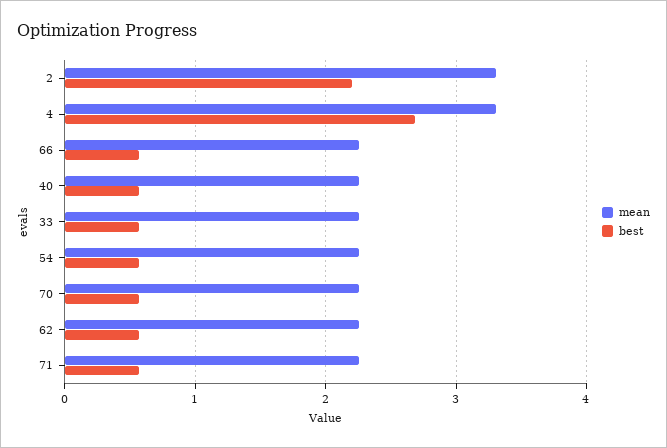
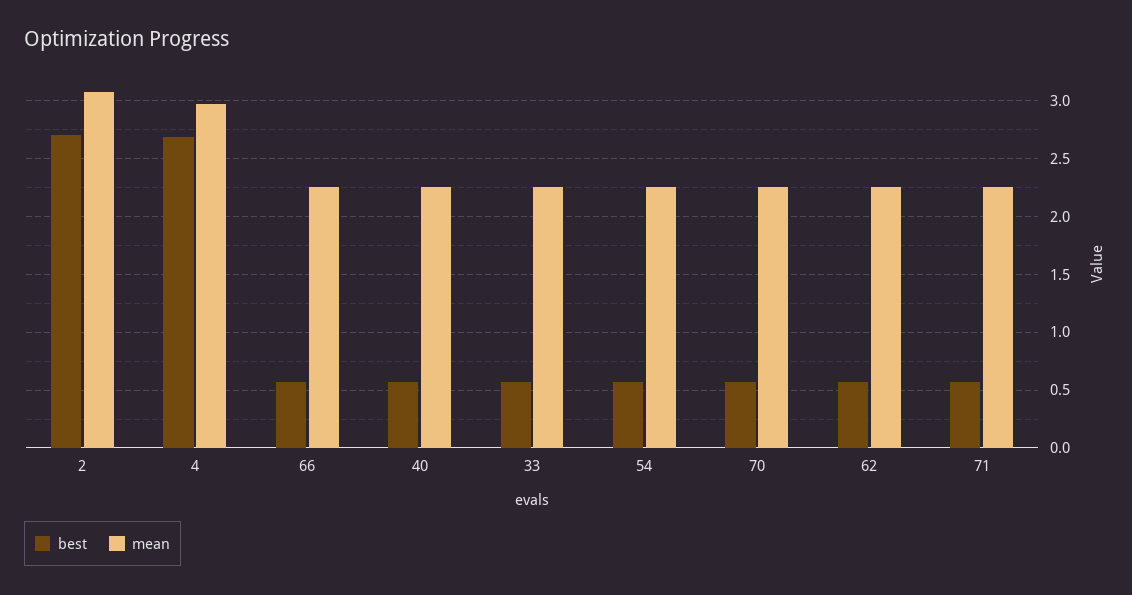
  {
    "mean": {
-     "2": 3.3,
+     "2": 3.1,
-     "4": 3.3,
+     "4": 3,
      "66": 2.3,
      "40": 2.3,
      "33": 2.3,
      "54": 2.3,
      "70": 2.3,
      "62": 2.3,
      "71": 2.3
    },
    "best": {
-     "2": 2.2,
+     "2": 2.7,
      "4": 2.7,
      "66": 0.6,
      "40": 0.6,
      "33": 0.6,
      "54": 0.6,
      "70": 0.6,
      "62": 0.6,
      "71": 0.6
    }
  }

